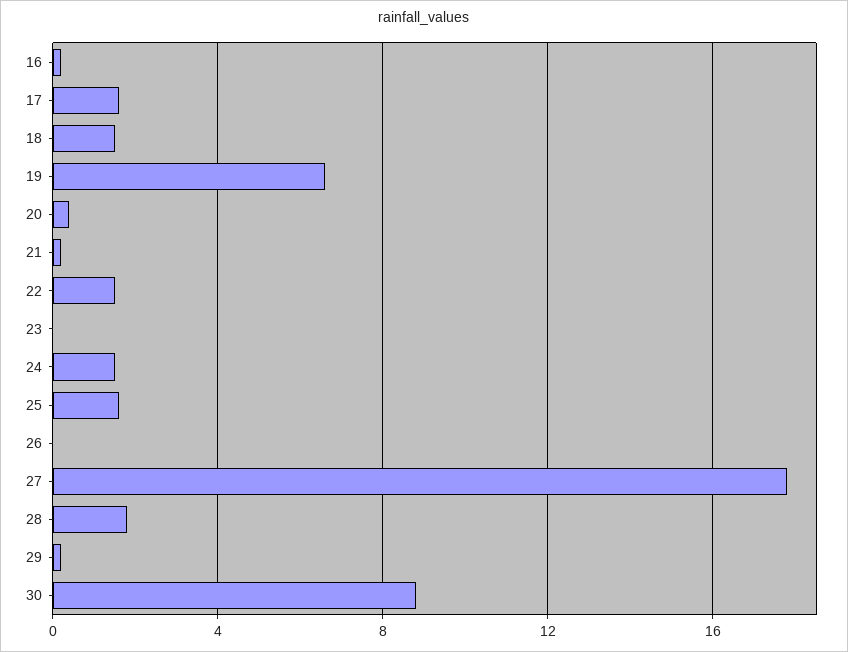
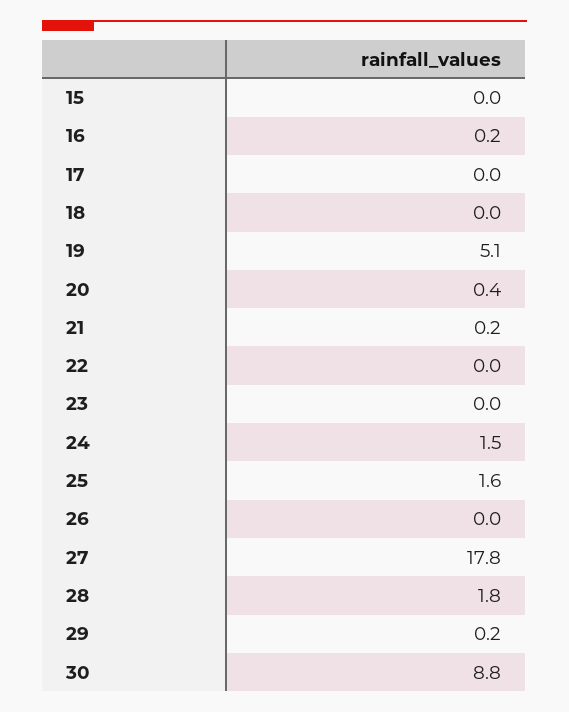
  {
    "16": 0.2,
-   "17": 1.5,
+   "17": 0,
-   "18": 1.5,
+   "18": 0,
-   "19": 6.5,
+   "19": 5.1,
    "20": 0.4,
    "21": 0.2,
-   "22": 1.5,
+   "22": 0,
    "23": 0,
    "24": 1.5,
    "25": 1.6,
    "26": 0,
    "27": 17.8,
    "28": 1.8,
    "29": 0.2,
-   "30": 8.8
+   "30": 8.8,
+   "15": 0
  }

